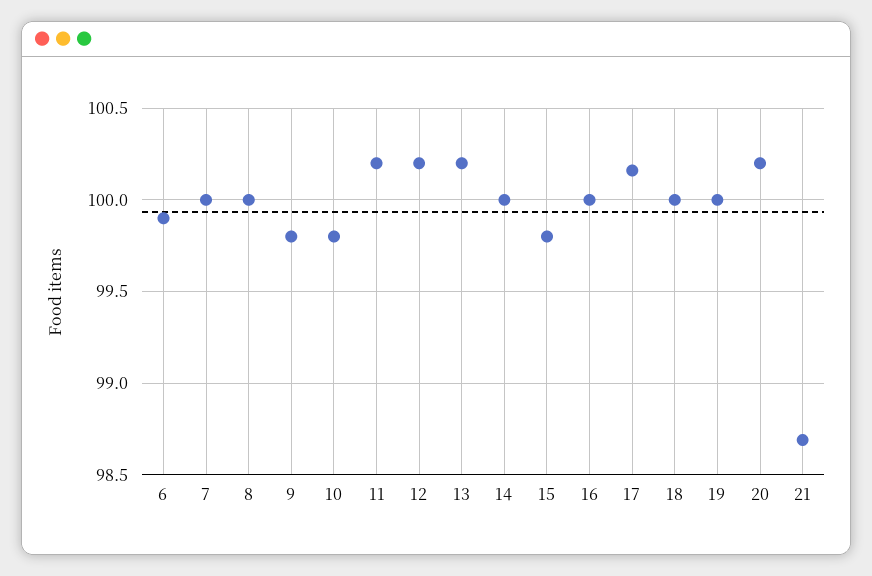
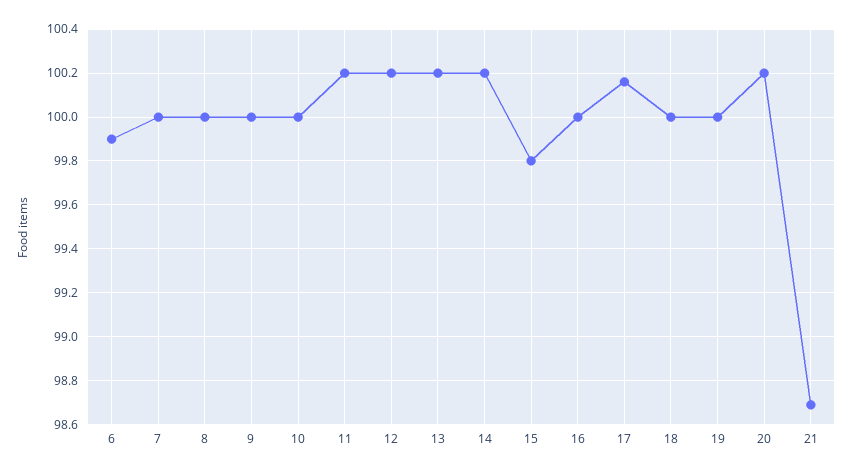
  {
    "6": 99.9,
    "7": 100,
    "8": 100,
-   "9": 99.8,
+   "9": 100,
-   "10": 99.8,
+   "10": 100,
    "11": 100.2,
    "12": 100.2,
    "13": 100.2,
-   "14": 100,
+   "14": 100.2,
    "15": 99.8,
    "16": 100,
    "17": 100.15,
    "18": 100,
    "19": 100,
    "20": 100.2,
    "21": 98.7
  }

